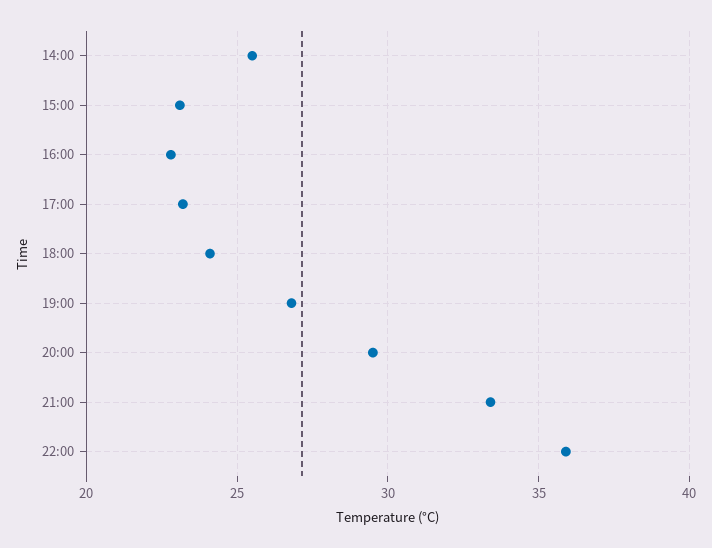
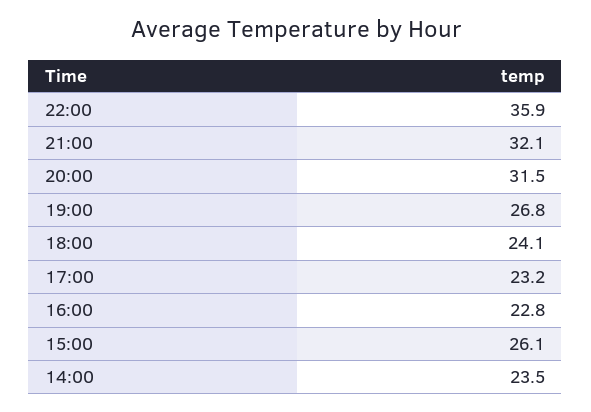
  {
-   "14:00": 25.5,
+   "14:00": 23.5,
-   "15:00": 23,
+   "15:00": 26.1,
    "16:00": 22.8,
    "17:00": 23.2,
    "18:00": 24.1,
    "19:00": 26.8,
-   "20:00": 29.5,
+   "20:00": 31.5,
-   "21:00": 33.5,
+   "21:00": 32.1,
    "22:00": 35.9
  }

